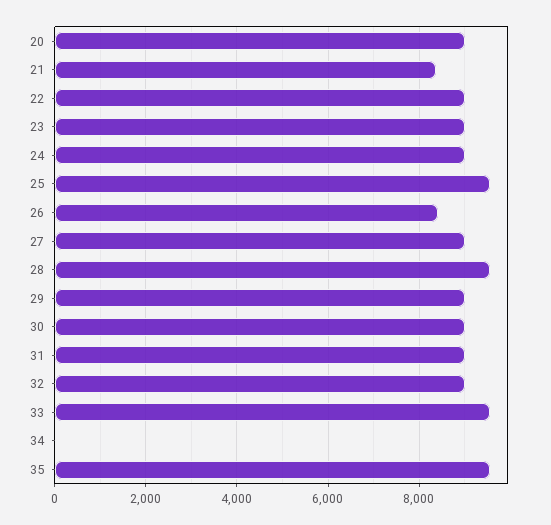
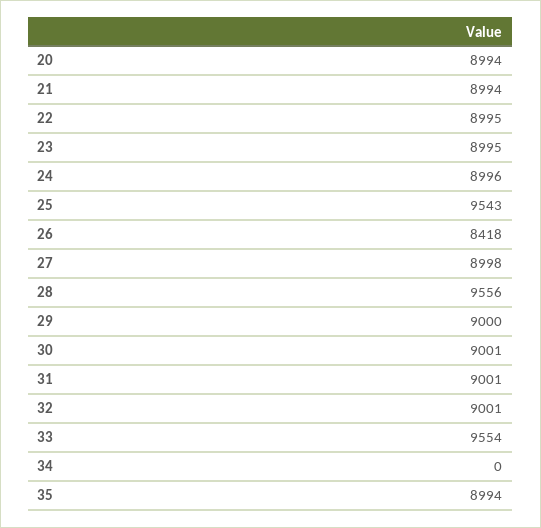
  {
    "20": 8994,
-   "21": 8400,
+   "21": 8994,
    "22": 8995,
    "23": 8995,
    "24": 8996,
    "25": 9543,
    "26": 8418,
    "27": 8998,
    "28": 9556,
    "29": 9000,
    "30": 9001,
    "31": 9001,
    "32": 9001,
    "33": 9554,
    "34": 0,
-   "35": 9600
+   "35": 8994
  }

